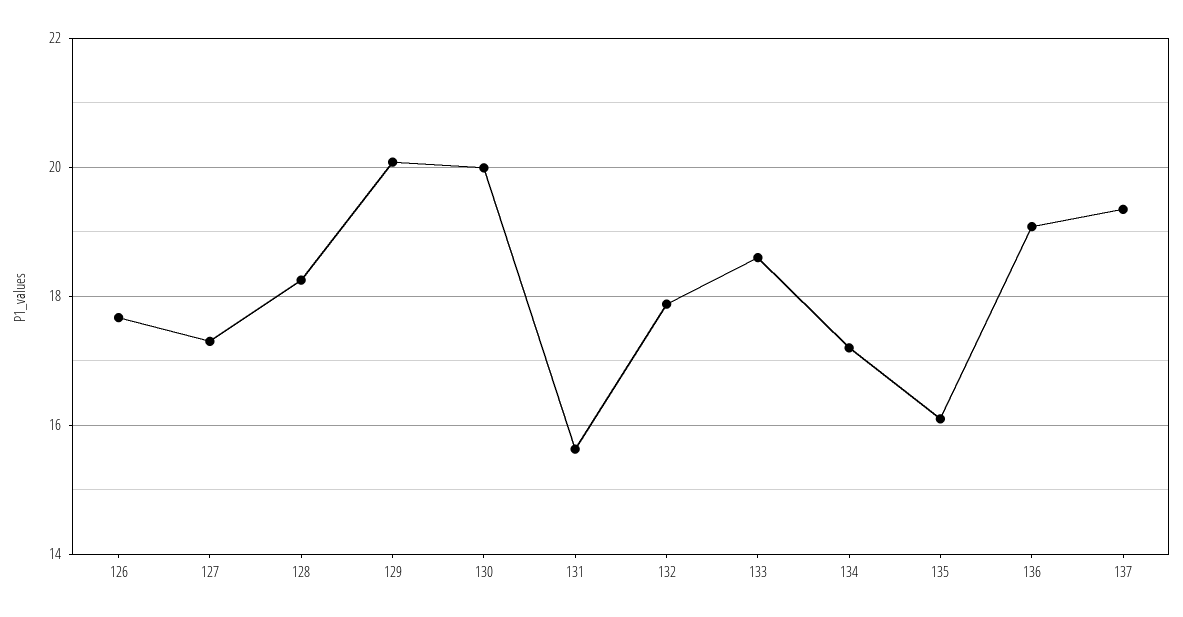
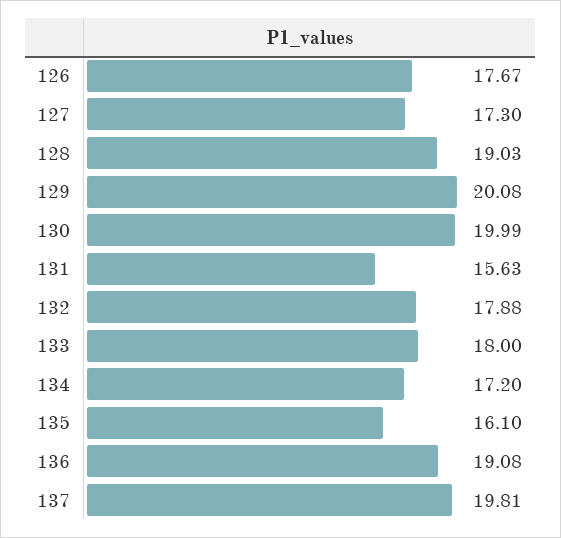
  {
    "126": 17.67,
    "127": 17.3,
-   "128": 18.2,
+   "128": 19.03,
    "129": 20.08,
    "130": 19.99,
    "131": 15.63,
    "132": 17.88,
-   "133": 18.6,
+   "133": 18,
    "134": 17.2,
    "135": 16.1,
    "136": 19.08,
-   "137": 19.4
+   "137": 19.81
  }

